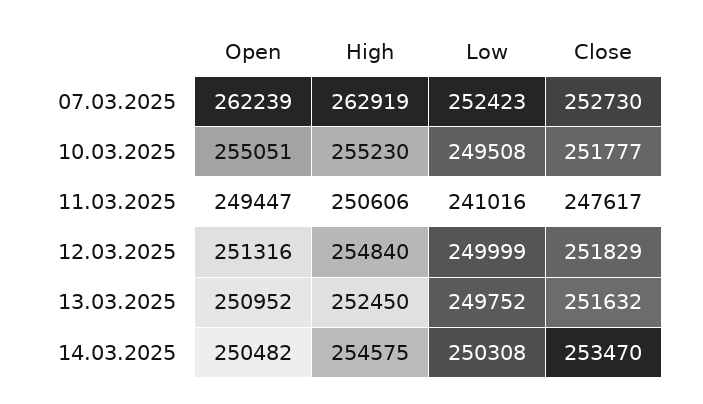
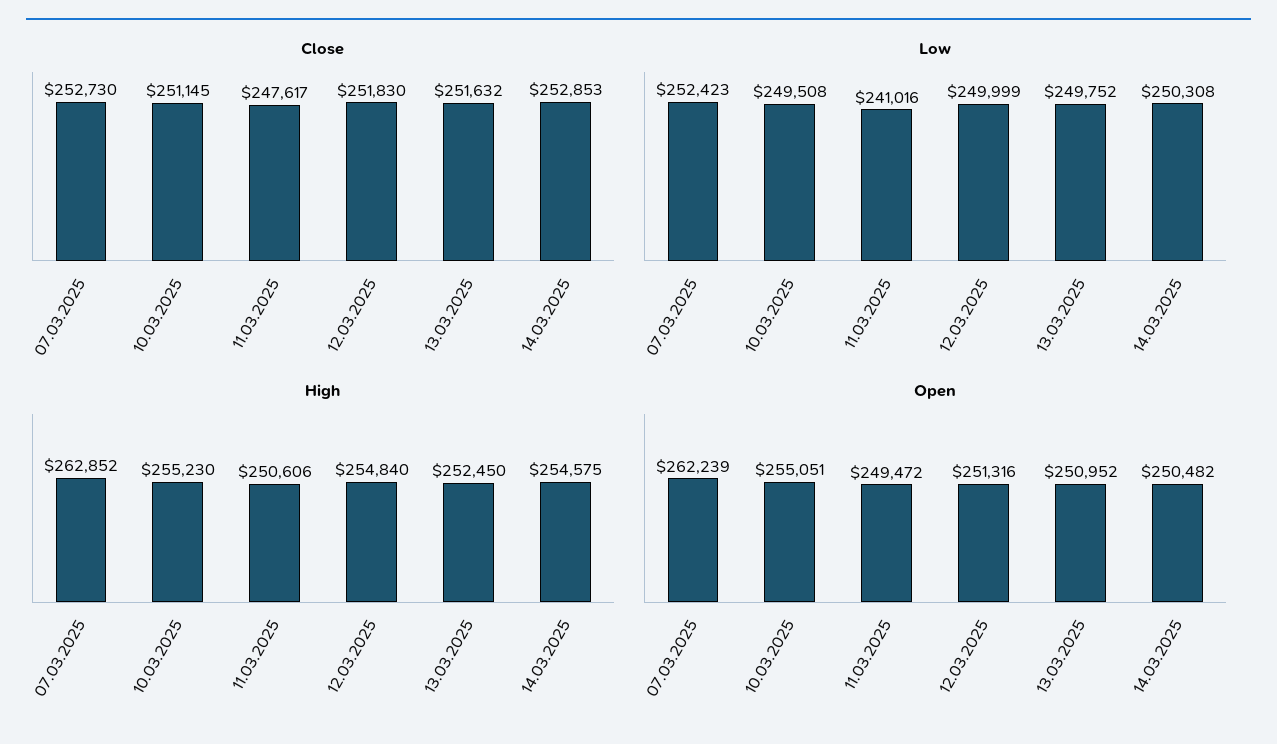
  {
    "Open": {
      "07.03.2025": 262239,
      "10.03.2025": 255051,
-     "11.03.2025": 249447,
+     "11.03.2025": 249472,
      "12.03.2025": 251316,
      "13.03.2025": 250952,
      "14.03.2025": 250482
    },
    "High": {
-     "07.03.2025": 262919,
+     "07.03.2025": 262852,
      "10.03.2025": 255230,
      "11.03.2025": 250606,
      "12.03.2025": 254840,
      "13.03.2025": 252450,
      "14.03.2025": 254575
    },
    "Low": {
      "07.03.2025": 252423,
      "10.03.2025": 249508,
      "11.03.2025": 241016,
      "12.03.2025": 249999,
      "13.03.2025": 249752,
      "14.03.2025": 250308
    },
    "Close": {
      "07.03.2025": 252730,
-     "10.03.2025": 251777,
+     "10.03.2025": 251145,
      "11.03.2025": 247617,
-     "12.03.2025": 251829,
+     "12.03.2025": 251830,
      "13.03.2025": 251632,
-     "14.03.2025": 253470
+     "14.03.2025": 252853
    }
  }

